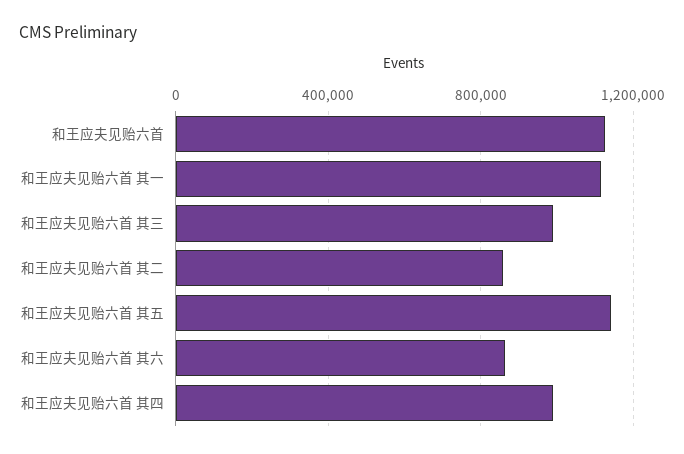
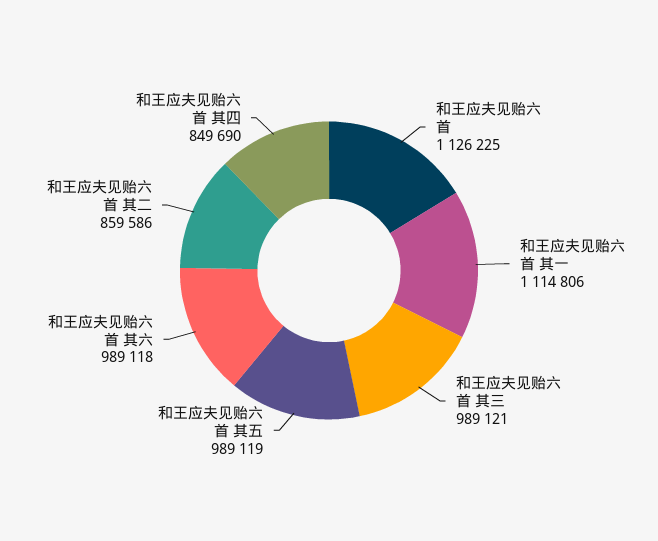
  {
    "和王应夫见贻六首": 1126225,
    "和王应夫见贻六首 其一": 1114806,
    "和王应夫见贻六首 其三": 989121,
    "和王应夫见贻六首 其二": 859586,
-   "和王应夫见贻六首 其五": 1150000,
+   "和王应夫见贻六首 其五": 989119,
-   "和王应夫见贻六首 其六": 850000,
+   "和王应夫见贻六首 其六": 989118,
-   "和王应夫见贻六首 其四": 1000000
+   "和王应夫见贻六首 其四": 849690
  }

